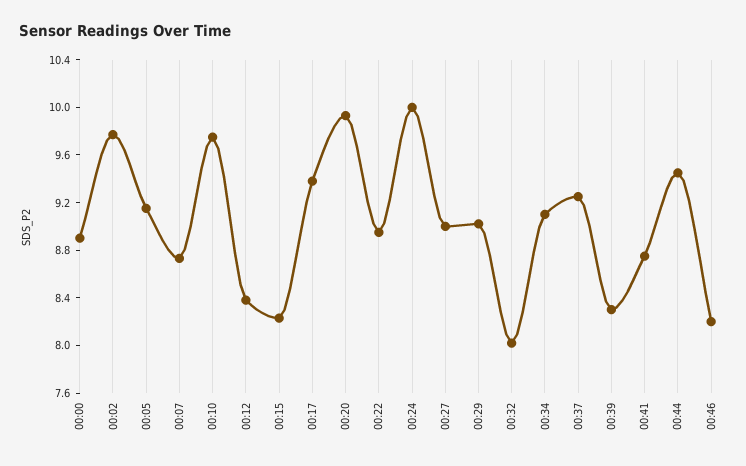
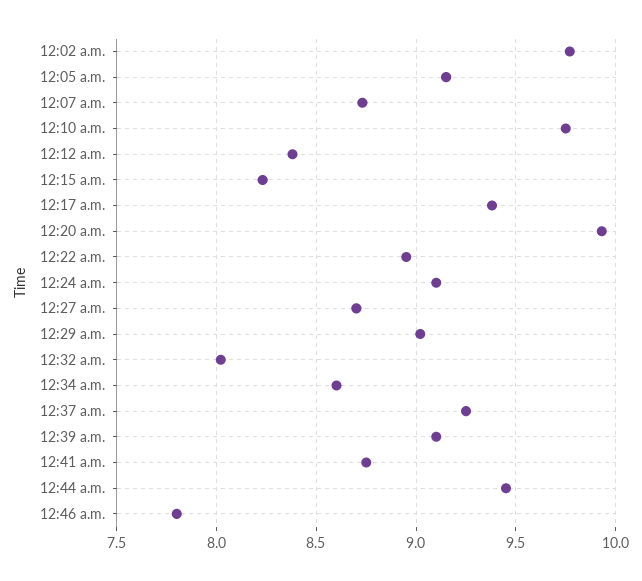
  {
-   "00:00": 8.9,
    "00:02": 9.75,
    "00:05": 9.15,
    "00:07": 8.75,
    "00:10": 9.75,
    "00:12": 8.4,
    "00:15": 8.25,
    "00:17": 9.4,
    "00:20": 9.95,
    "00:22": 8.95,
-   "00:24": 10,
+   "00:24": 9.1,
-   "00:27": 9,
+   "00:27": 8.7,
    "00:29": 9,
    "00:32": 8,
-   "00:34": 9.1,
+   "00:34": 8.6,
    "00:37": 9.25,
-   "00:39": 8.3,
+   "00:39": 9.1,
    "00:41": 8.75,
    "00:44": 9.45,
-   "00:46": 8.2
+   "00:46": 7.8
  }

